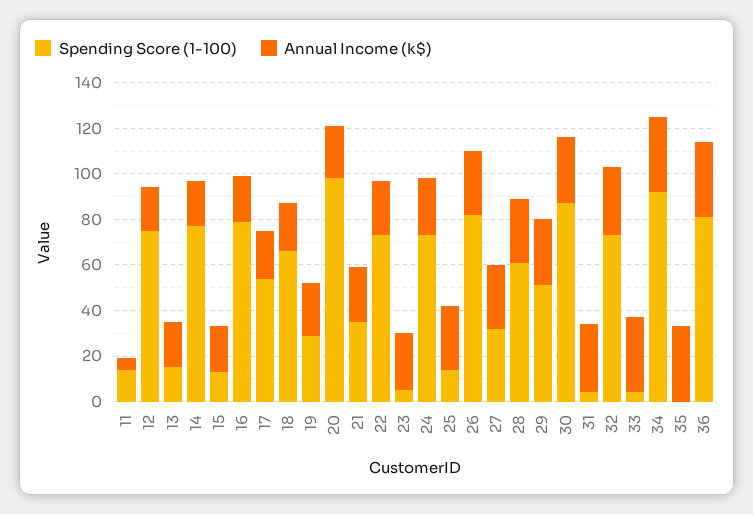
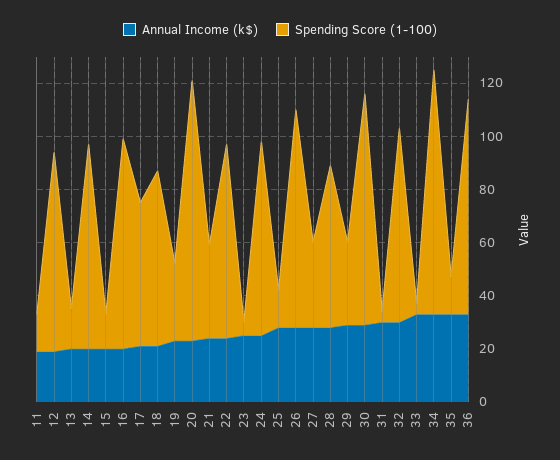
  {
    "Spending Score (1-100)": {
      "11": 15,
      "12": 75,
      "13": 15,
      "14": 75,
      "15": 15,
      "16": 80,
      "17": 55,
      "18": 65,
      "19": 30,
      "20": 100,
      "21": 35,
      "22": 75,
      "23": 5,
      "24": 75,
      "25": 15,
      "26": 80,
      "27": 30,
      "28": 60,
-     "29": 50,
+     "29": 30,
      "30": 85,
      "31": 5,
      "32": 75,
      "33": 5,
      "34": 90,
-     "35": 0,
+     "35": 15,
      "36": 80
    },
    "Annual Income (k$)": {
-     "11": 5,
+     "11": 20,
      "12": 20,
      "13": 20,
      "14": 20,
      "15": 20,
      "16": 20,
      "17": 20,
      "18": 20,
      "19": 25,
      "20": 25,
      "21": 25,
      "22": 25,
      "23": 25,
      "24": 25,
      "25": 30,
      "26": 30,
      "27": 30,
      "28": 30,
      "29": 30,
      "30": 30,
      "31": 30,
      "32": 30,
      "33": 35,
      "34": 35,
      "35": 35,
      "36": 35
    }
  }

